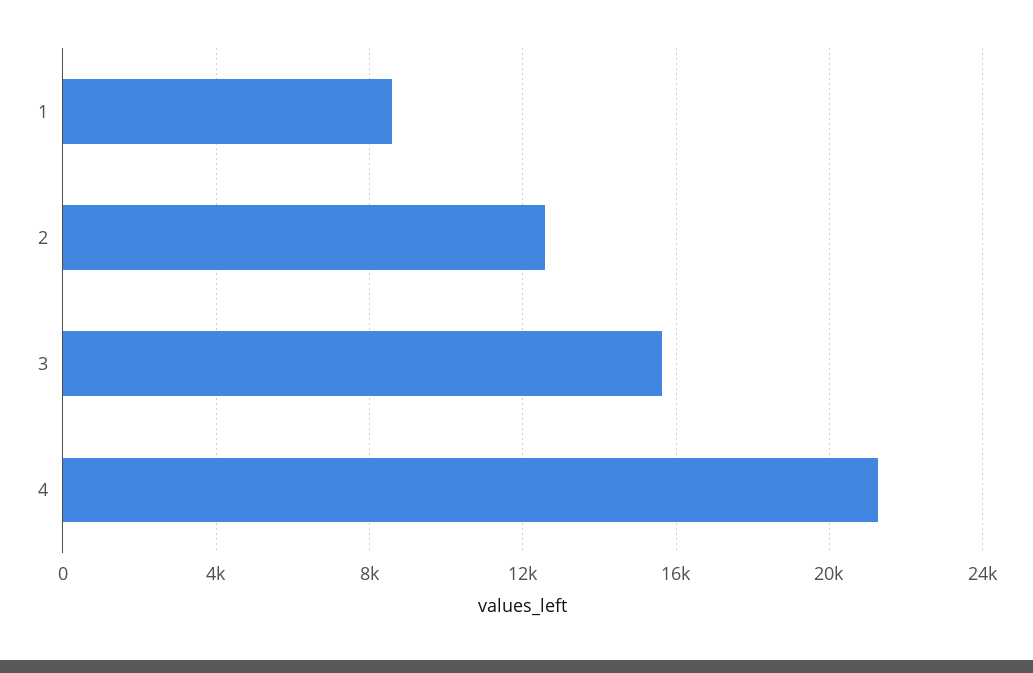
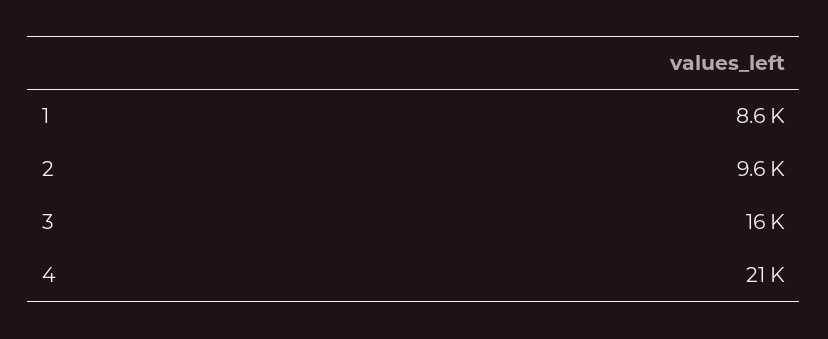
  {
    "1": 8600,
-   "2": 12500,
+   "2": 9600,
    "3": 16000,
    "4": 21000
  }

